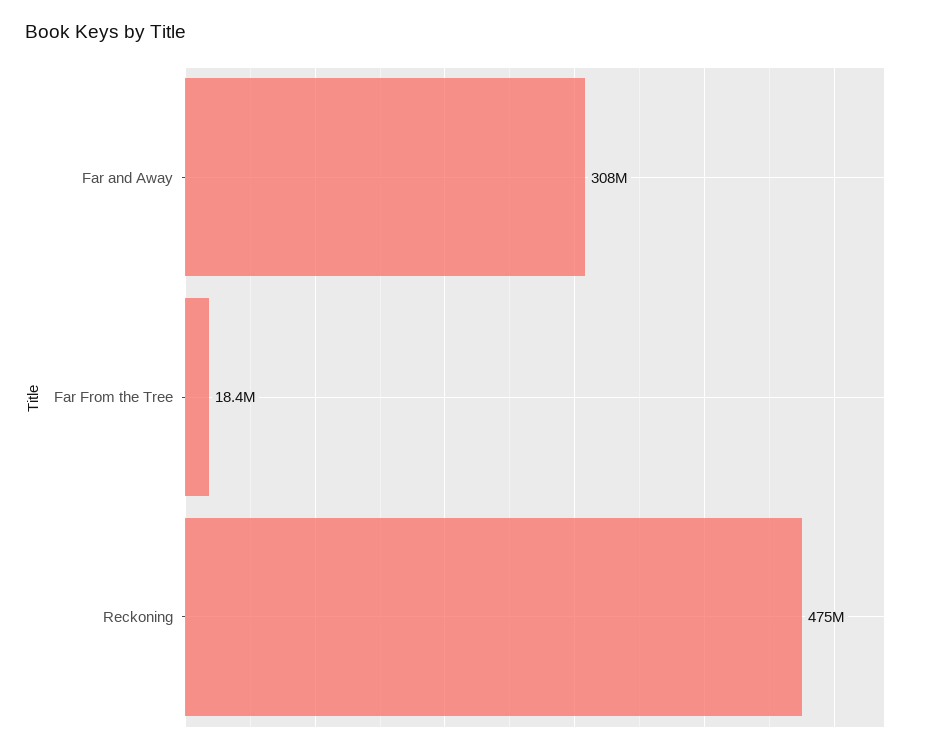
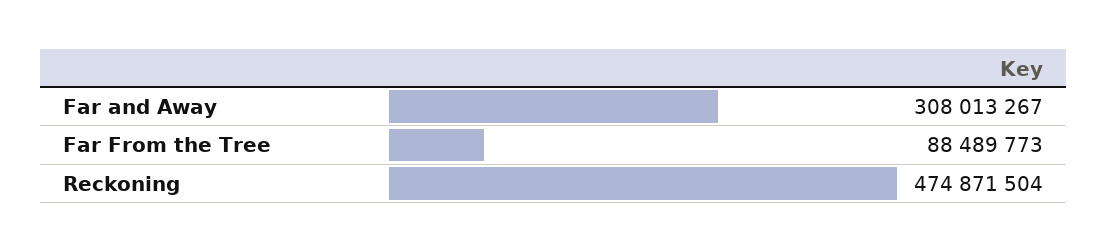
  {
    "Far and Away": 308013267,
-   "Far From the Tree": 18400000,
+   "Far From the Tree": 88489773,
    "Reckoning": 474871504
  }

